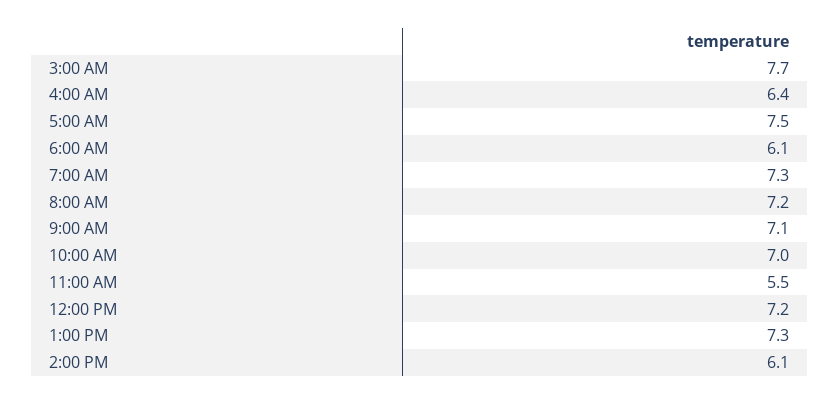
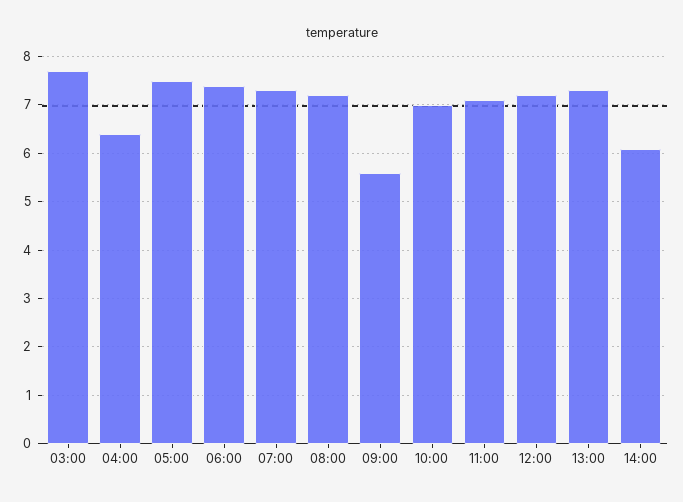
  {
    "3:00 AM": 7.7,
    "4:00 AM": 6.4,
    "5:00 AM": 7.5,
-   "6:00 AM": 6.1,
+   "6:00 AM": 7.5,
    "7:00 AM": 7.3,
    "8:00 AM": 7.2,
-   "9:00 AM": 7.1,
+   "9:00 AM": 5.5,
    "10:00 AM": 7,
-   "11:00 AM": 5.5,
+   "11:00 AM": 7,
    "12:00 PM": 7.2,
    "1:00 PM": 7.3,
    "2:00 PM": 6.1
  }

